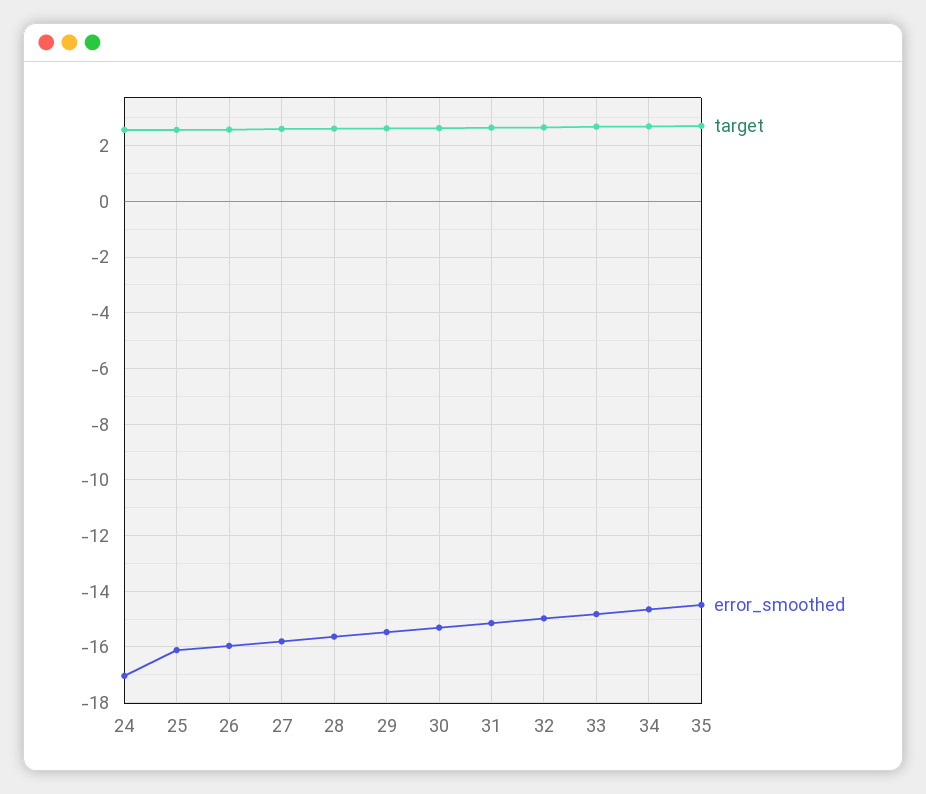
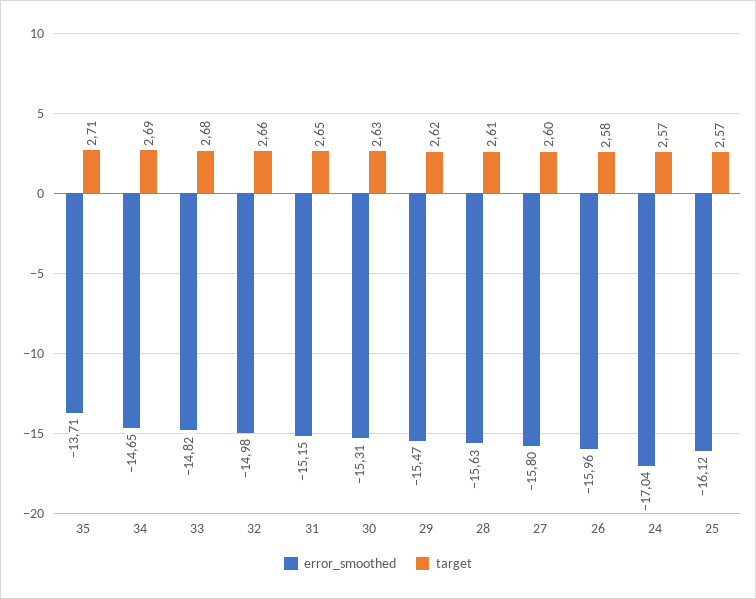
  {
    "target": {
      "24": 2.57,
      "25": 2.57,
      "26": 2.58,
      "27": 2.6,
      "28": 2.61,
      "29": 2.62,
      "30": 2.63,
      "31": 2.65,
      "32": 2.66,
      "33": 2.68,
      "34": 2.69,
      "35": 2.71
    },
    "error_smoothed": {
      "24": -17.04,
      "25": -16.12,
      "26": -15.96,
      "27": -15.8,
      "28": -15.63,
      "29": -15.47,
      "30": -15.31,
      "31": -15.15,
      "32": -14.98,
      "33": -14.82,
      "34": -14.65,
-     "35": -14.5
+     "35": -13.71
    }
  }

